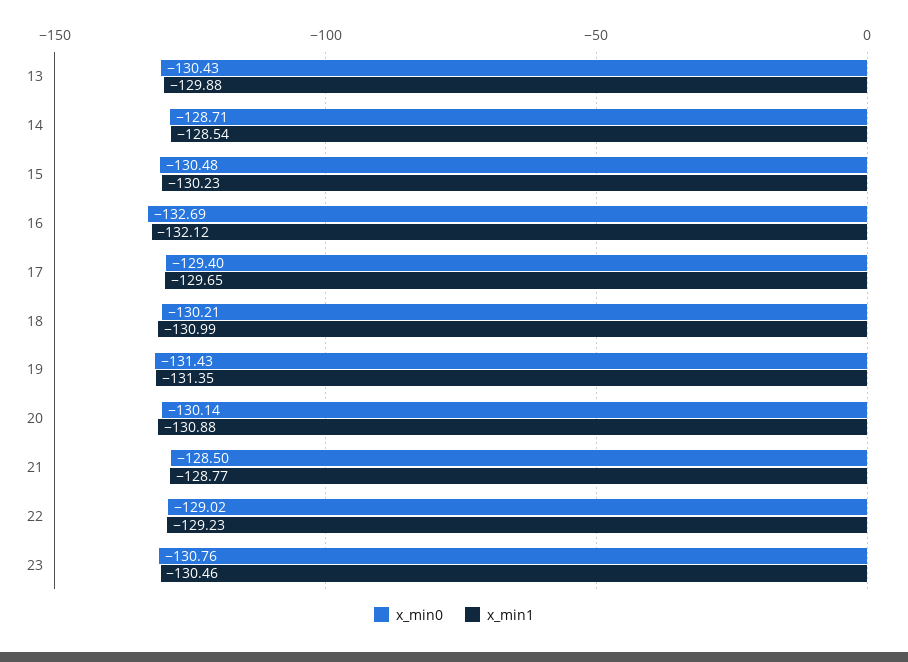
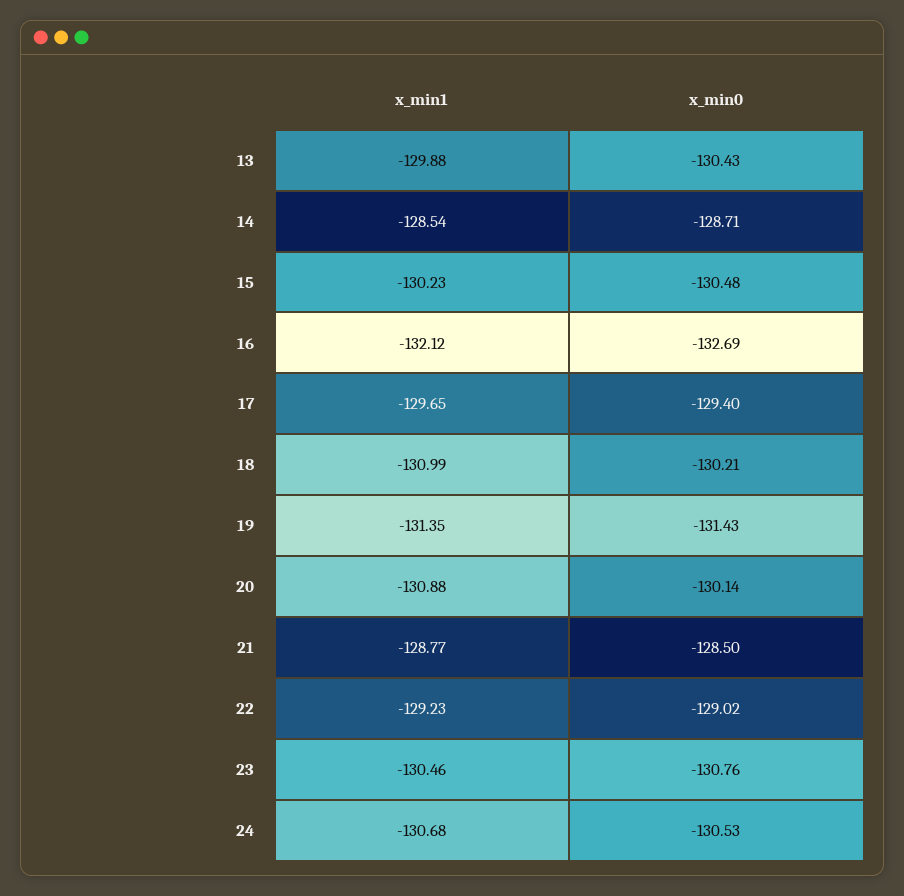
  {
    "x_min0": {
      "13": -130.43,
      "14": -128.71,
      "15": -130.48,
      "16": -132.69,
      "17": -129.4,
      "18": -130.21,
      "19": -131.43,
      "20": -130.14,
      "21": -128.5,
      "22": -129.02,
-     "23": -130.76
+     "23": -130.76,
+     "24": -130.53
    },
    "x_min1": {
      "13": -129.88,
      "14": -128.54,
      "15": -130.23,
      "16": -132.12,
      "17": -129.65,
      "18": -130.99,
      "19": -131.35,
      "20": -130.88,
      "21": -128.77,
      "22": -129.23,
-     "23": -130.46
+     "23": -130.46,
+     "24": -130.68
    }
  }

